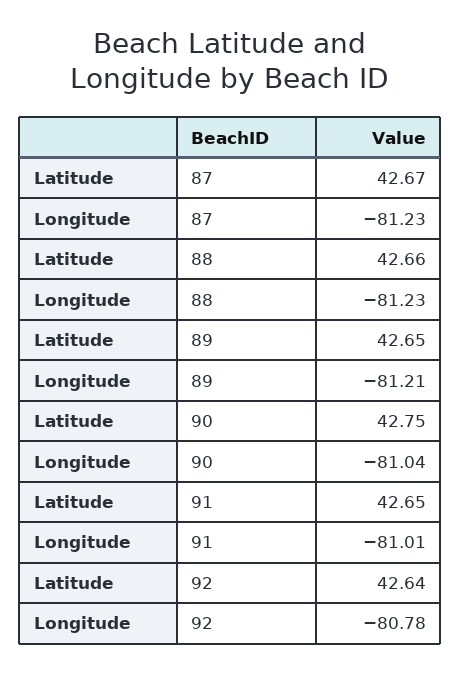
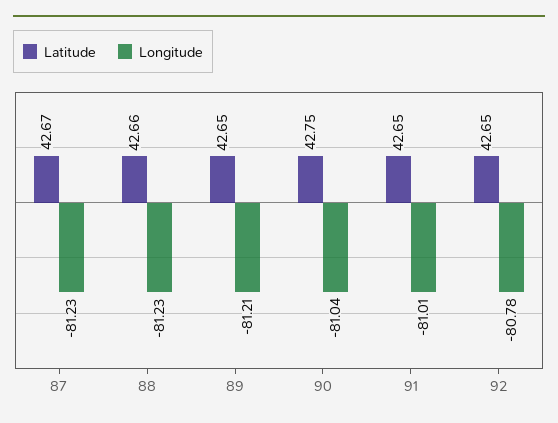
  {
    "Latitude": {
      "87": 42.67,
      "88": 42.66,
      "89": 42.65,
      "90": 42.75,
      "91": 42.65,
-     "92": 42.64
+     "92": 42.65
    },
    "Longitude": {
      "87": -81.23,
      "88": -81.23,
      "89": -81.21,
      "90": -81.04,
      "91": -81.01,
      "92": -80.78
    }
  }

